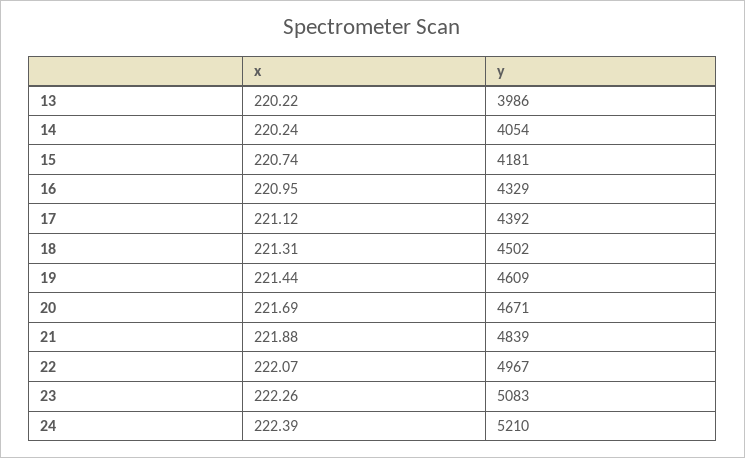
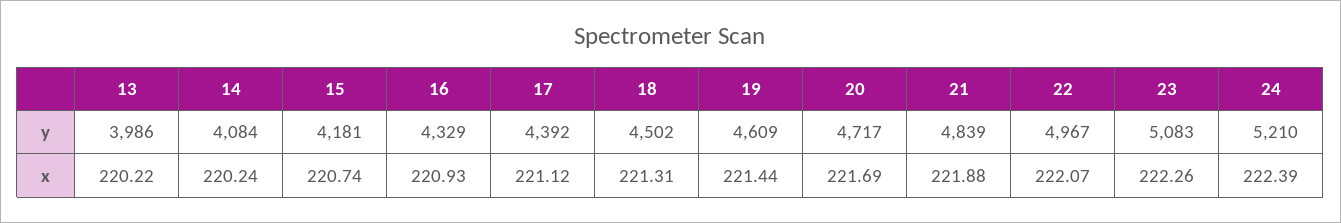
  {
    "x": {
      "13": 220.22,
      "14": 220.24,
      "15": 220.74,
-     "16": 220.95,
+     "16": 220.93,
      "17": 221.12,
      "18": 221.31,
      "19": 221.44,
      "20": 221.69,
      "21": 221.88,
      "22": 222.07,
      "23": 222.26,
      "24": 222.39
    },
    "y": {
      "13": 3986,
-     "14": 4054,
+     "14": 4084,
      "15": 4181,
      "16": 4329,
      "17": 4392,
      "18": 4502,
      "19": 4609,
-     "20": 4671,
+     "20": 4717,
      "21": 4839,
      "22": 4967,
      "23": 5083,
      "24": 5210
    }
  }

